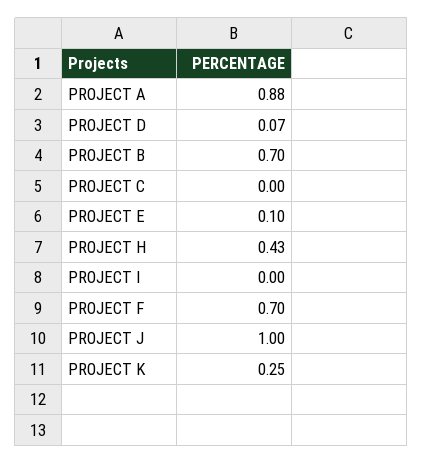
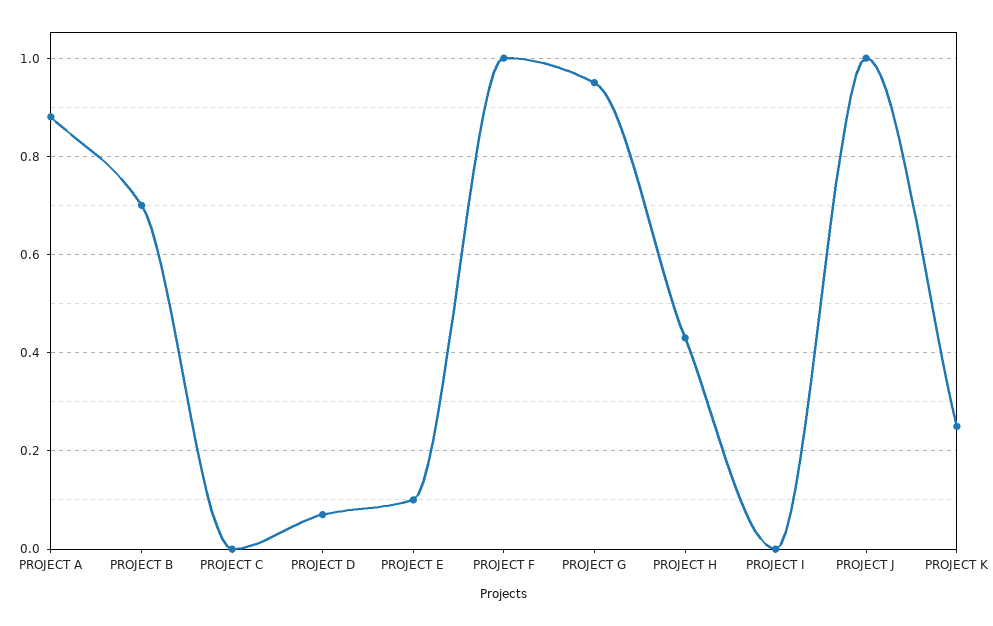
  {
    "PROJECT A": 0.88,
    "PROJECT D": 0.07,
    "PROJECT B": 0.7,
    "PROJECT C": 0,
    "PROJECT E": 0.1,
    "PROJECT H": 0.43,
    "PROJECT I": 0,
-   "PROJECT F": 0.7,
+   "PROJECT F": 1,
    "PROJECT J": 1,
-   "PROJECT K": 0.25
+   "PROJECT K": 0.25,
+   "PROJECT G": 0.95
  }

